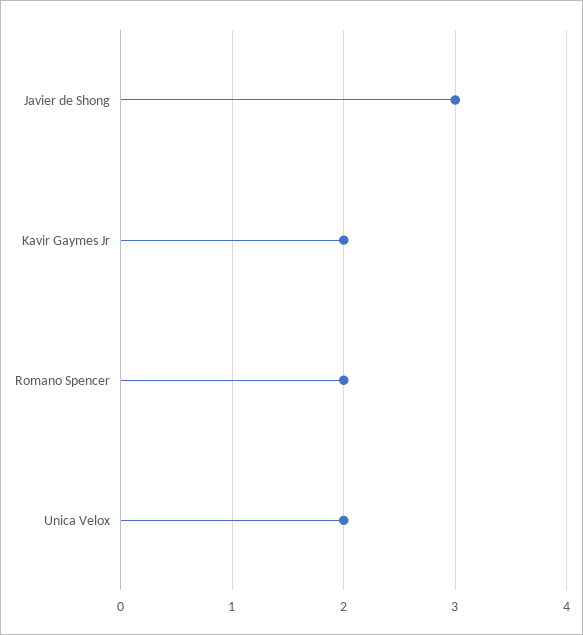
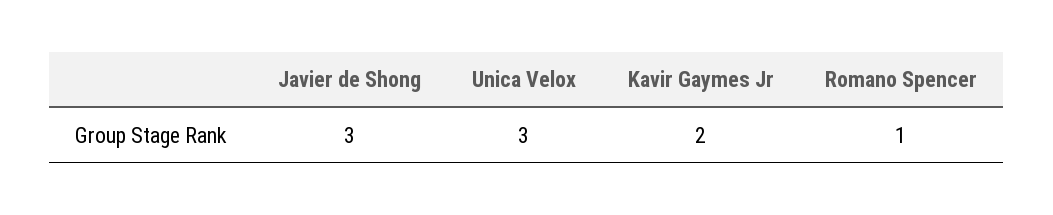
  {
    "Javier de Shong": 3,
    "Kavir Gaymes Jr": 2,
-   "Romano Spencer": 2,
+   "Romano Spencer": 1,
-   "Unica Velox": 2
+   "Unica Velox": 3
  }

